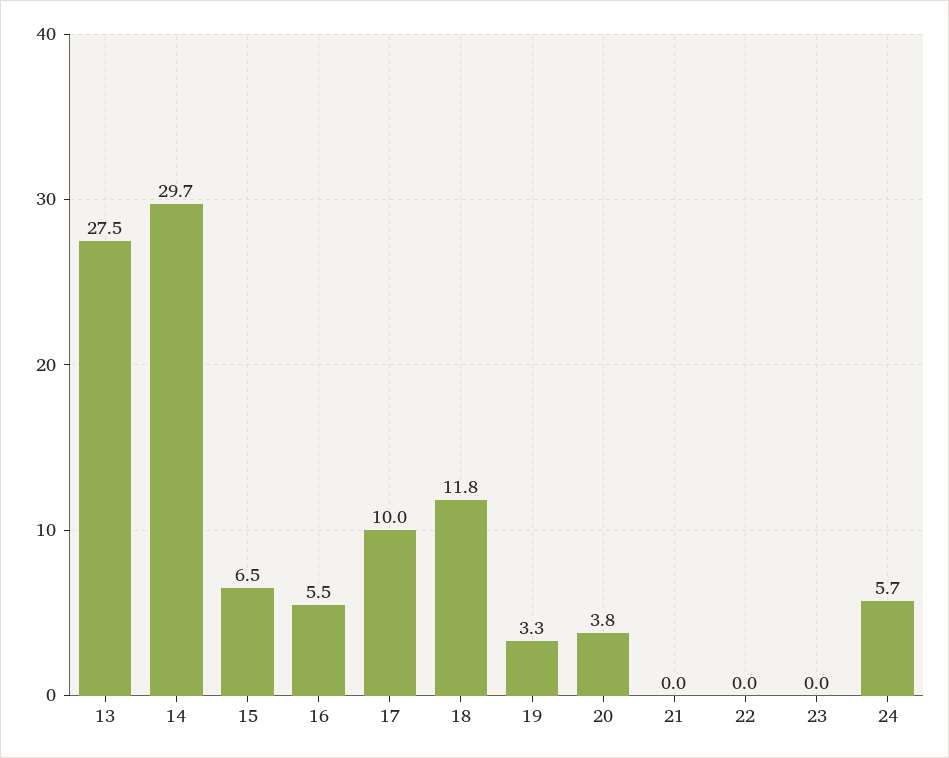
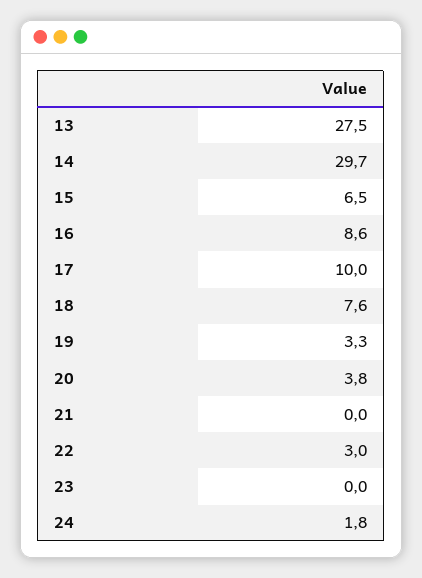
  {
    "13": 27.5,
    "14": 29.7,
    "15": 6.5,
-   "16": 5.5,
+   "16": 8.6,
    "17": 10,
-   "18": 11.8,
+   "18": 7.6,
    "19": 3.3,
    "20": 3.8,
    "21": 0,
-   "22": 0,
+   "22": 3,
    "23": 0,
-   "24": 5.7
+   "24": 1.8
  }

